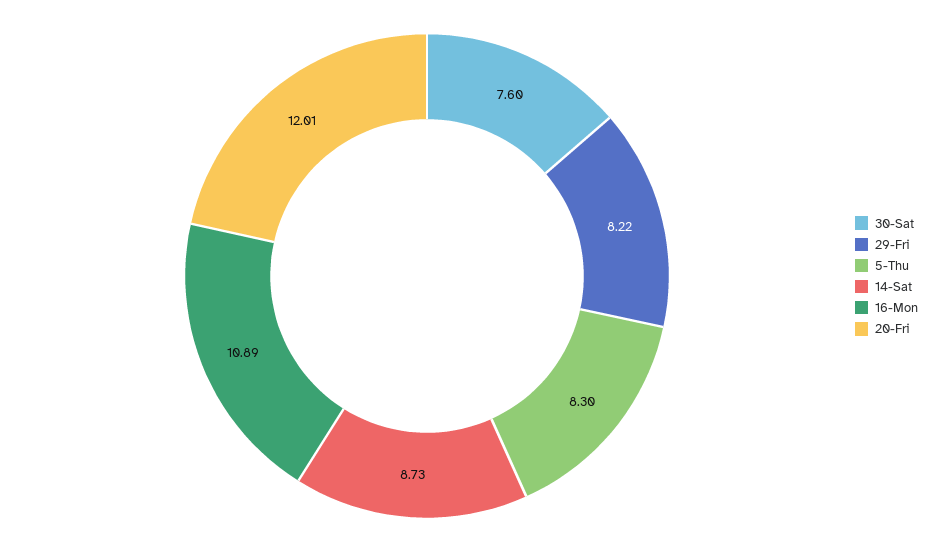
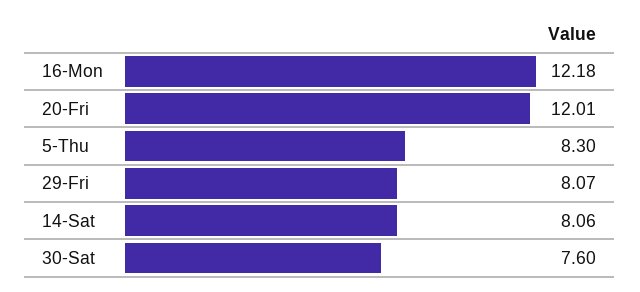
  {
    "30-Sat": 7.6,
-   "29-Fri": 8.22,
+   "29-Fri": 8.07,
    "5-Thu": 8.3,
-   "14-Sat": 8.73,
+   "14-Sat": 8.06,
-   "16-Mon": 10.89,
+   "16-Mon": 12.18,
    "20-Fri": 12.01
  }

